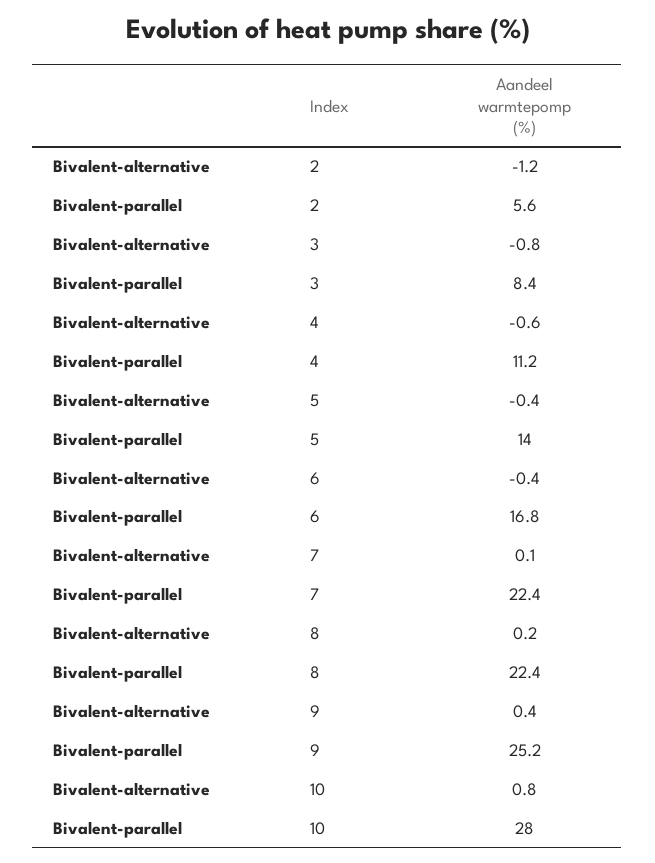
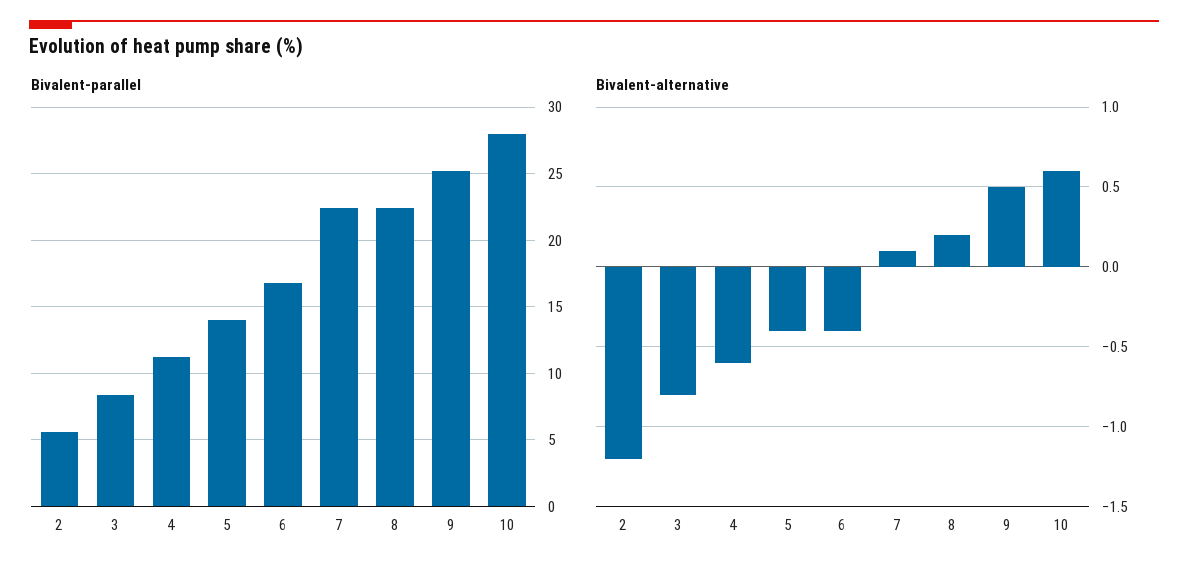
  {
    "Bivalent-alternative": {
      "2": -1.2,
      "3": -0.8,
      "4": -0.6,
      "5": -0.4,
      "6": -0.4,
      "7": 0.1,
      "8": 0.2,
-     "9": 0.4,
+     "9": 0.5,
-     "10": 0.8
+     "10": 0.6
    },
    "Bivalent-parallel": {
      "2": 5.6,
      "3": 8.4,
      "4": 11.2,
      "5": 14,
      "6": 16.8,
      "7": 22.4,
      "8": 22.4,
      "9": 25.2,
      "10": 28
    }
  }

